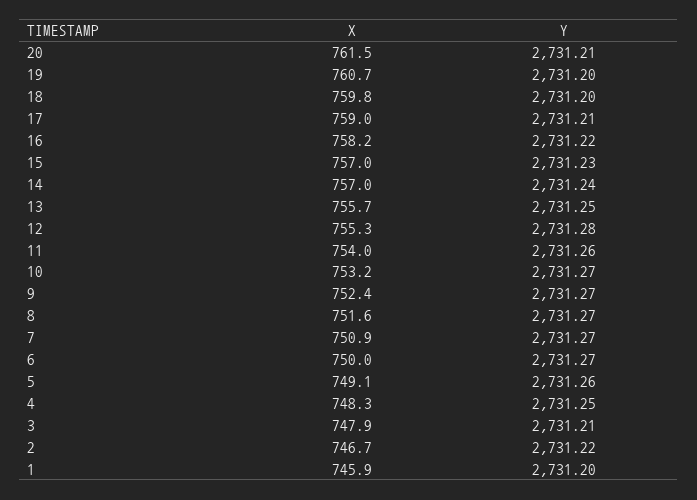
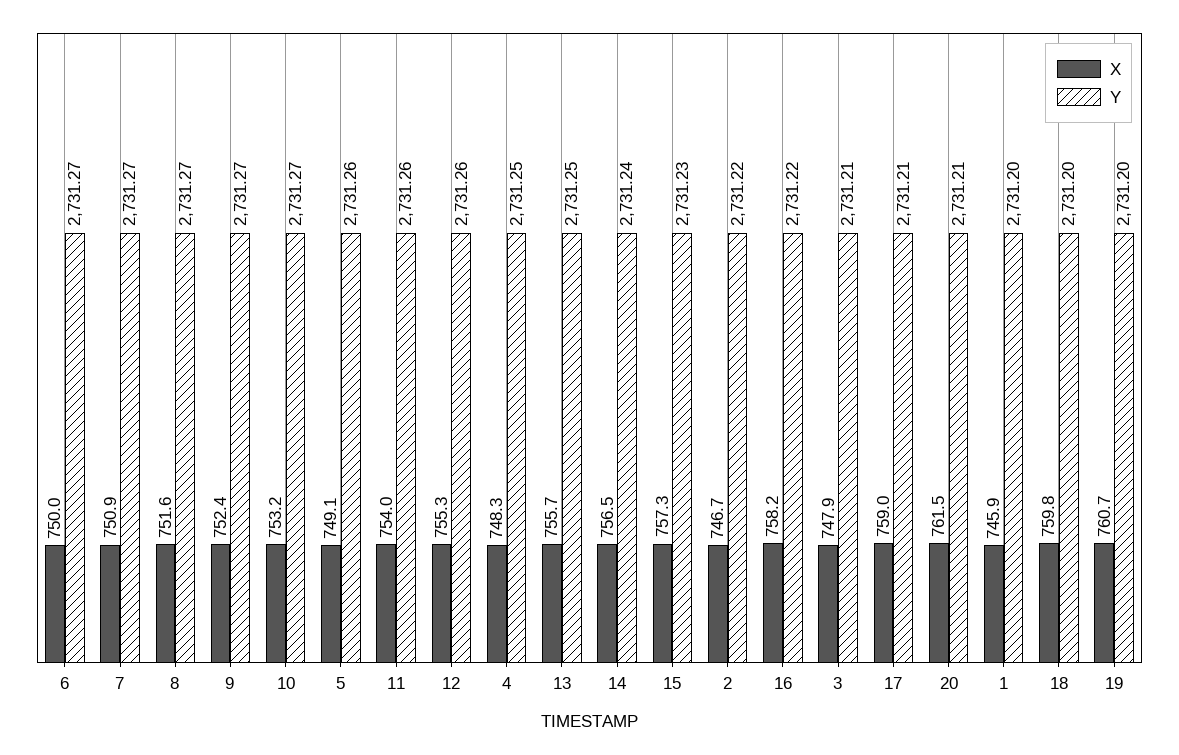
  {
    "X": {
      "20": 761.5,
      "19": 760.7,
      "18": 759.8,
      "17": 759,
      "16": 758.2,
-     "15": 757,
+     "15": 757.3,
-     "14": 757,
+     "14": 756.5,
      "13": 755.7,
      "12": 755.3,
      "11": 754,
      "10": 753.2,
      "9": 752.4,
      "8": 751.6,
      "7": 750.9,
      "6": 750,
      "5": 749.1,
      "4": 748.3,
      "3": 747.9,
      "2": 746.7,
      "1": 745.9
    },
    "Y": {
      "20": 2731.21,
      "19": 2731.2,
      "18": 2731.2,
      "17": 2731.21,
      "16": 2731.22,
      "15": 2731.23,
      "14": 2731.24,
      "13": 2731.25,
-     "12": 2731.28,
+     "12": 2731.26,
      "11": 2731.26,
      "10": 2731.27,
      "9": 2731.27,
      "8": 2731.27,
      "7": 2731.27,
      "6": 2731.27,
      "5": 2731.26,
      "4": 2731.25,
      "3": 2731.21,
      "2": 2731.22,
      "1": 2731.2
    }
  }

